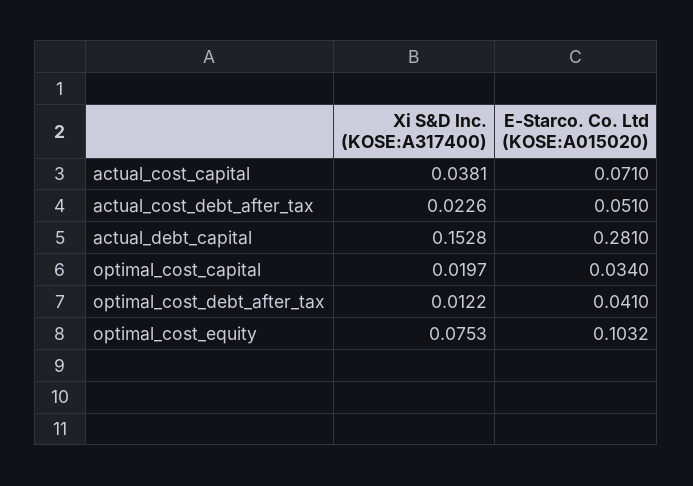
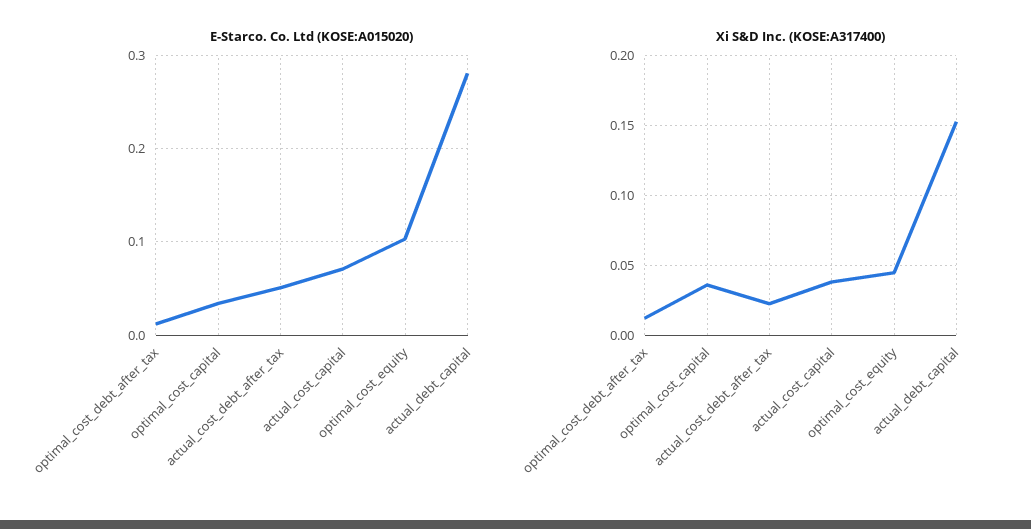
  {
    "Xi S&D Inc. (KOSE:A317400)": {
      "actual_cost_capital": 0.0381,
      "actual_cost_debt_after_tax": 0.0226,
      "actual_debt_capital": 0.1528,
-     "optimal_cost_capital": 0.0197,
+     "optimal_cost_capital": 0.035,
      "optimal_cost_debt_after_tax": 0.0122,
-     "optimal_cost_equity": 0.0753
+     "optimal_cost_equity": 0.045
    },
    "E-Starco. Co. Ltd (KOSE:A015020)": {
      "actual_cost_capital": 0.071,
      "actual_cost_debt_after_tax": 0.051,
      "actual_debt_capital": 0.281,
      "optimal_cost_capital": 0.034,
-     "optimal_cost_debt_after_tax": 0.041,
+     "optimal_cost_debt_after_tax": 0.01,
      "optimal_cost_equity": 0.1032
    }
  }

